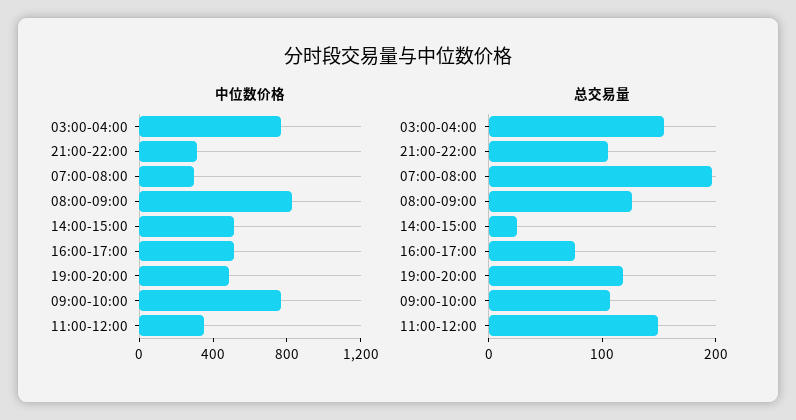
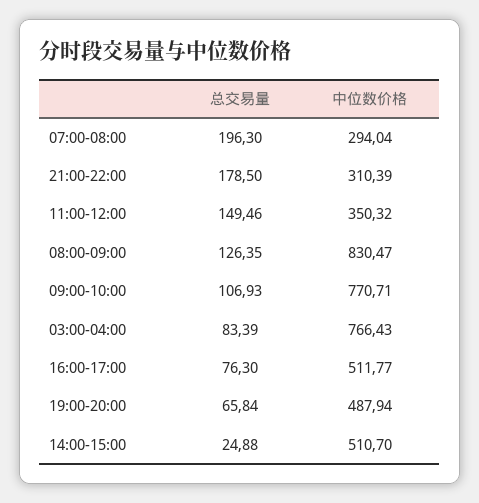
  {
    "中位数价格": {
      "03:00-04:00": 766.43,
      "21:00-22:00": 310.39,
      "07:00-08:00": 294.04,
      "08:00-09:00": 830.47,
      "14:00-15:00": 510.7,
      "16:00-17:00": 511.77,
      "19:00-20:00": 487.94,
      "09:00-10:00": 770.71,
      "11:00-12:00": 350.32
    },
    "总交易量": {
-     "03:00-04:00": 160,
+     "03:00-04:00": 83.39,
-     "21:00-22:00": 100,
+     "21:00-22:00": 178.5,
      "07:00-08:00": 196.3,
      "08:00-09:00": 126.35,
      "14:00-15:00": 24.88,
      "16:00-17:00": 76.3,
-     "19:00-20:00": 120,
+     "19:00-20:00": 65.84,
      "09:00-10:00": 106.93,
      "11:00-12:00": 149.46
    }
  }

